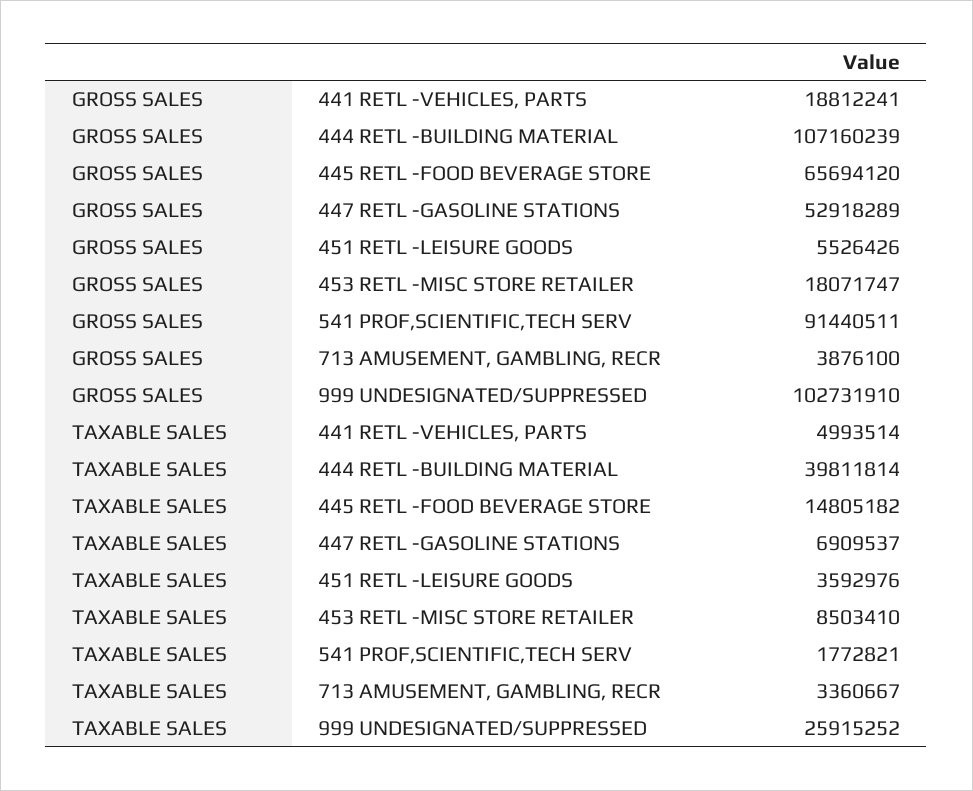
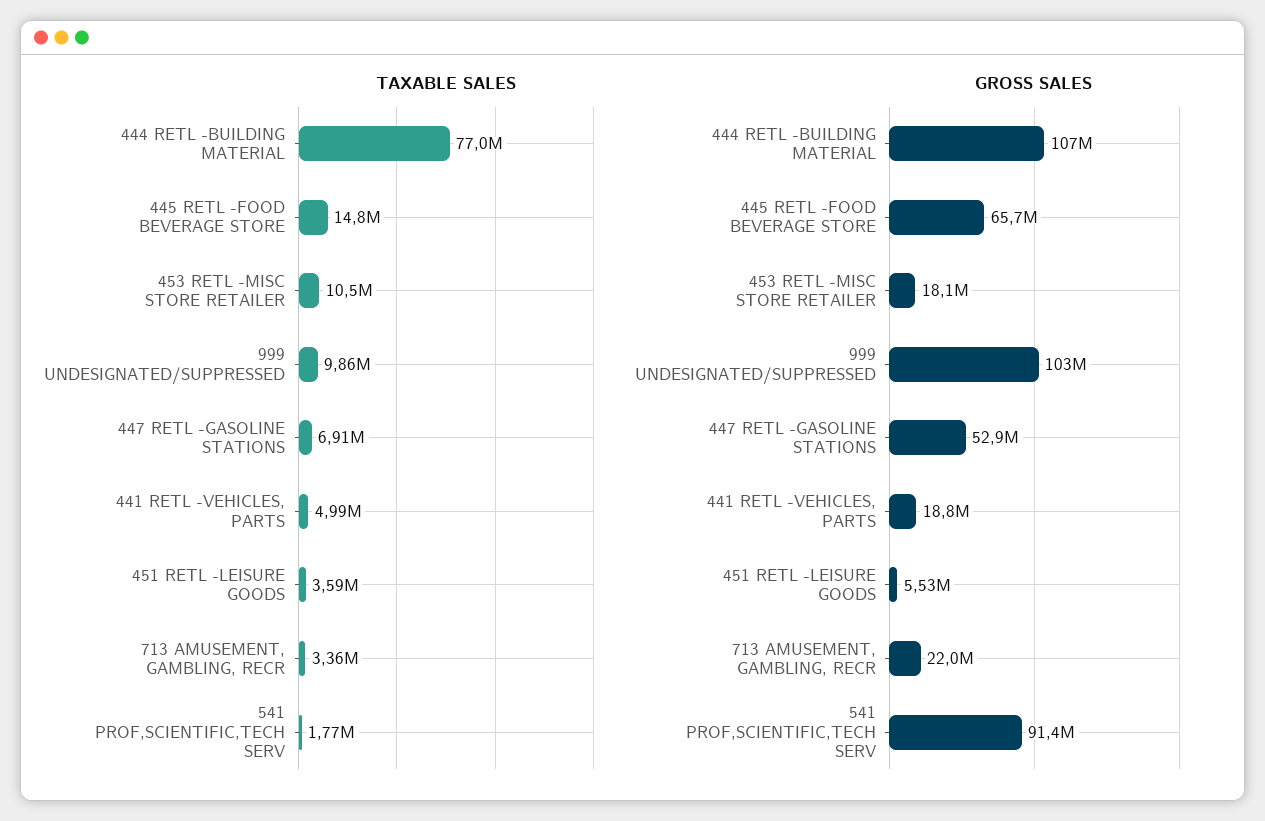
  {
    "GROSS SALES": {
      "441 RETL -VEHICLES, PARTS": 18812241,
      "444 RETL -BUILDING MATERIAL": 107160239,
      "445 RETL -FOOD BEVERAGE STORE": 65694120,
      "447 RETL -GASOLINE STATIONS": 52918289,
      "451 RETL -LEISURE GOODS": 5526426,
      "453 RETL -MISC STORE RETAILER": 18071747,
      "541 PROF,SCIENTIFIC,TECH SERV": 91440511,
-     "713 AMUSEMENT, GAMBLING, RECR": 3876100,
+     "713 AMUSEMENT, GAMBLING, RECR": 22000000,
      "999 UNDESIGNATED/SUPPRESSED": 102731910
    },
    "TAXABLE SALES": {
      "441 RETL -VEHICLES, PARTS": 4993514,
-     "444 RETL -BUILDING MATERIAL": 39811814,
+     "444 RETL -BUILDING MATERIAL": 77000000,
      "445 RETL -FOOD BEVERAGE STORE": 14805182,
      "447 RETL -GASOLINE STATIONS": 6909537,
      "451 RETL -LEISURE GOODS": 3592976,
-     "453 RETL -MISC STORE RETAILER": 8503410,
+     "453 RETL -MISC STORE RETAILER": 10500000,
      "541 PROF,SCIENTIFIC,TECH SERV": 1772821,
      "713 AMUSEMENT, GAMBLING, RECR": 3360667,
-     "999 UNDESIGNATED/SUPPRESSED": 25915252
+     "999 UNDESIGNATED/SUPPRESSED": 9860000
    }
  }

